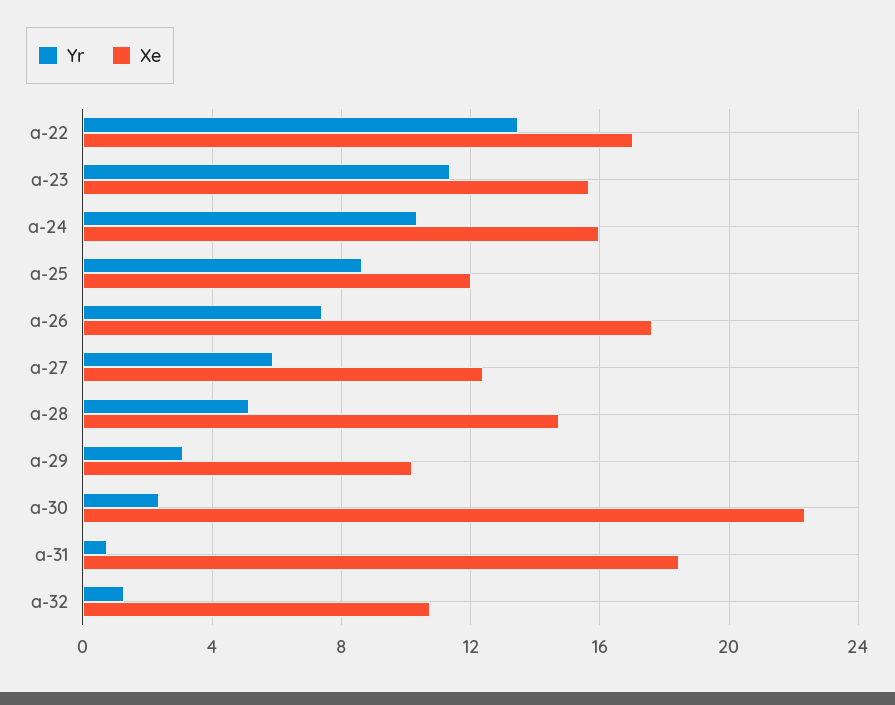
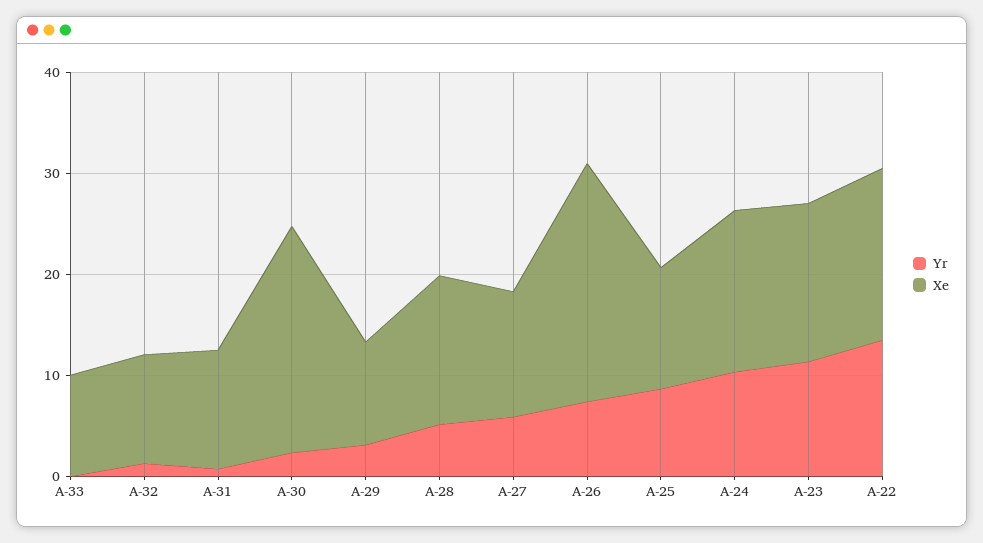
  {
    "Yr": {
      "a-22": 13.5,
      "a-23": 11.5,
      "a-24": 10.5,
      "a-25": 8.5,
      "a-26": 7.5,
      "a-27": 6,
      "a-28": 5,
      "a-29": 3,
      "a-30": 2.5,
      "a-31": 0.5,
-     "a-32": 1.5
+     "a-32": 1.5,
+     "A-33": 0
    },
    "Xe": {
      "a-22": 17,
      "a-23": 15.5,
      "a-24": 16,
      "a-25": 12,
-     "a-26": 17.5,
+     "a-26": 24,
      "a-27": 12.5,
      "a-28": 14.5,
      "a-29": 10,
      "a-30": 22.5,
-     "a-31": 18.5,
+     "a-31": 12,
-     "a-32": 11
+     "a-32": 11,
+     "A-33": 10
    }
  }

